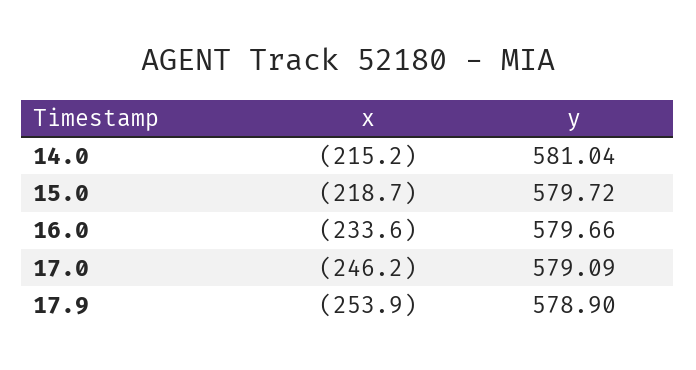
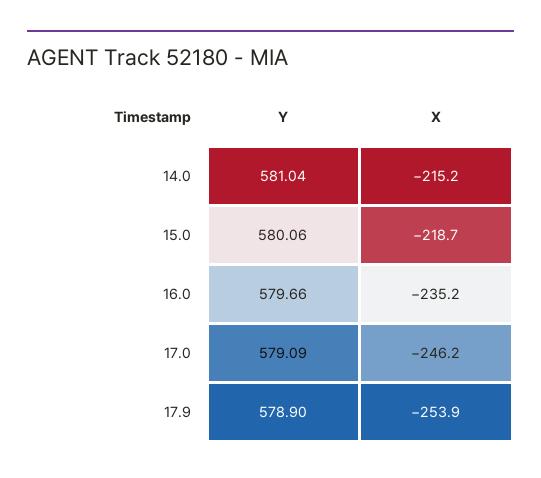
  {
    "x": {
      "14.0": -215.2,
      "15.0": -218.7,
-     "16.0": -233.6,
+     "16.0": -235.2,
      "17.0": -246.2,
      "17.9": -253.9
    },
    "y": {
      "14.0": 581.04,
-     "15.0": 579.72,
+     "15.0": 580.06,
      "16.0": 579.66,
      "17.0": 579.09,
      "17.9": 578.9
    }
  }

